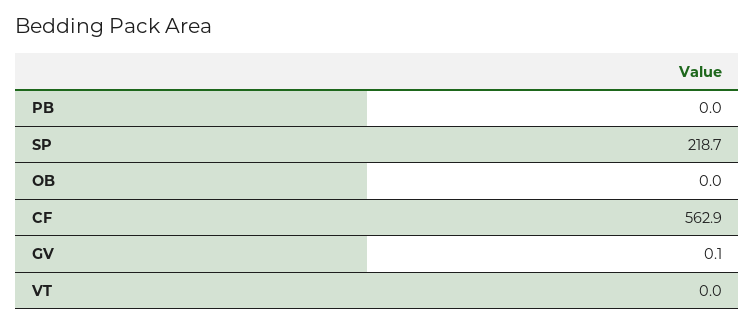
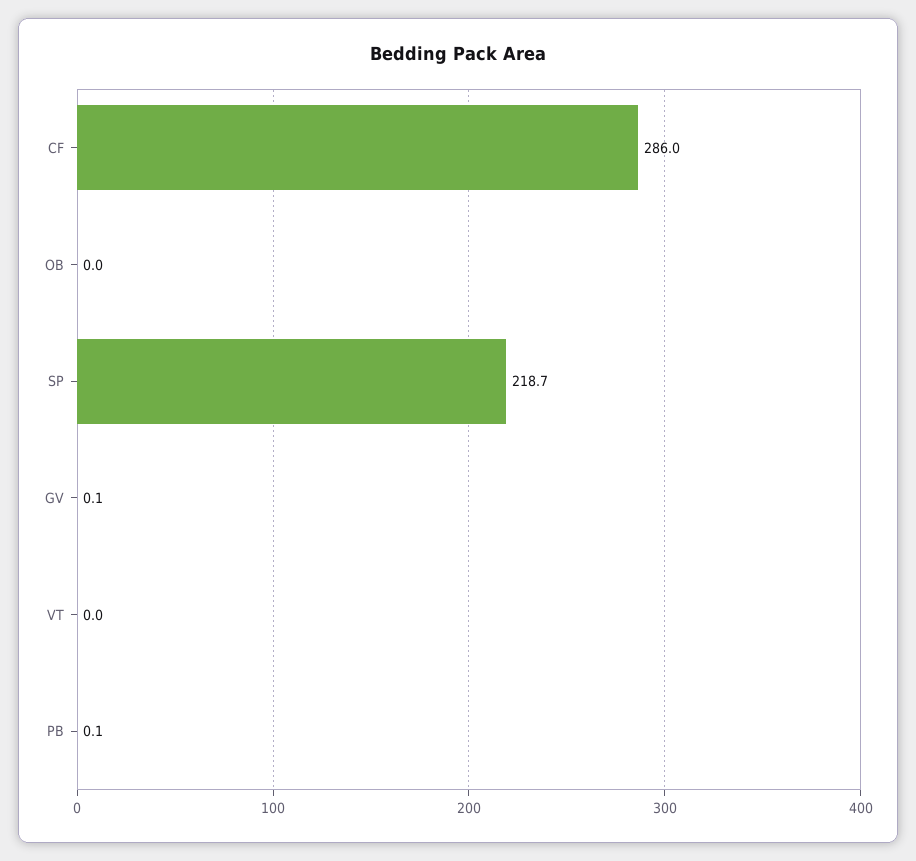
  {
-   "PB": 0,
+   "PB": 0.1,
    "SP": 218.7,
    "OB": 0,
-   "CF": 562.9,
+   "CF": 286,
    "GV": 0.1,
    "VT": 0
  }

